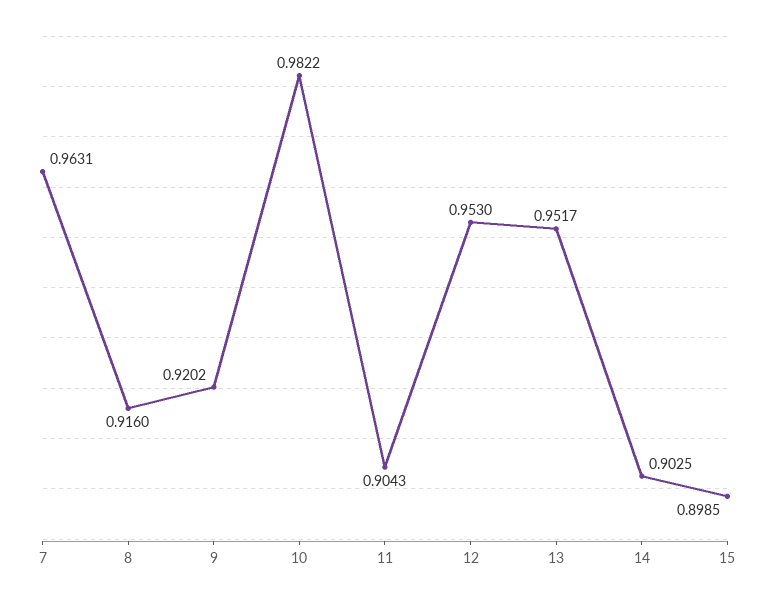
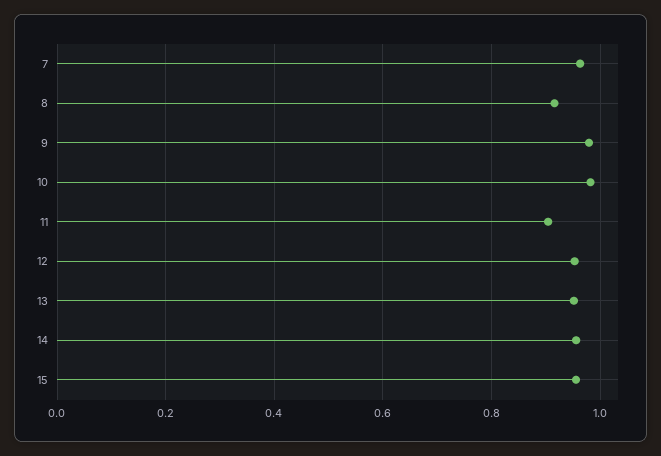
  {
    "7": 0.9631,
    "8": 0.916,
-   "9": 0.9202,
+   "9": 0.98,
    "10": 0.9822,
    "11": 0.9043,
    "12": 0.953,
    "13": 0.9517,
-   "14": 0.9025,
+   "14": 0.96,
-   "15": 0.8985
+   "15": 0.96
  }

